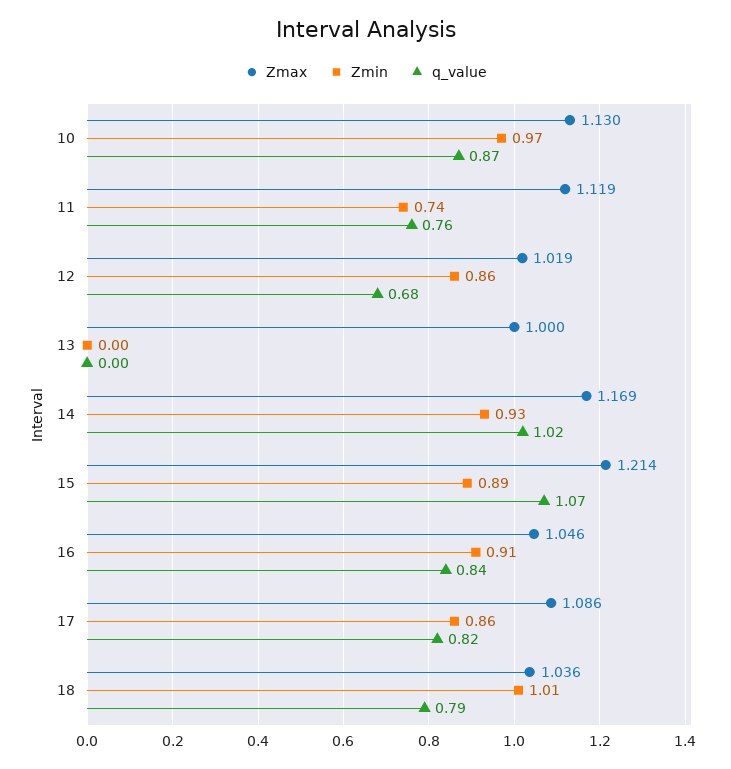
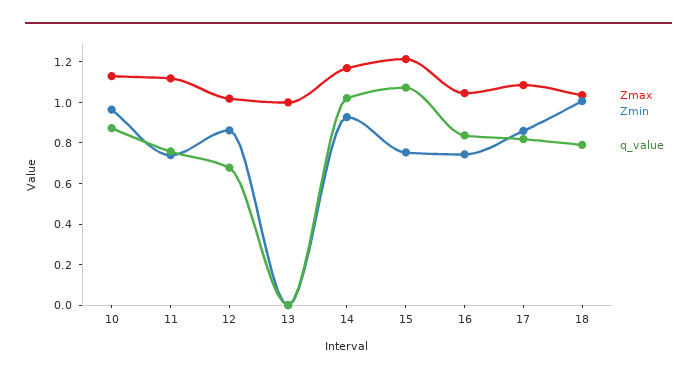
  {
    "Zmax": {
      "10": 1.13,
      "11": 1.119,
      "12": 1.019,
      "13": 1,
      "14": 1.169,
      "15": 1.214,
      "16": 1.046,
      "17": 1.086,
      "18": 1.036
    },
    "Zmin": {
      "10": 0.97,
      "11": 0.74,
      "12": 0.86,
      "13": 0,
      "14": 0.93,
-     "15": 0.89,
+     "15": 0.75,
-     "16": 0.91,
+     "16": 0.75,
      "17": 0.86,
      "18": 1.01
    },
    "q_value": {
      "10": 0.87,
      "11": 0.76,
      "12": 0.68,
      "13": 0,
      "14": 1.02,
      "15": 1.07,
      "16": 0.84,
      "17": 0.82,
      "18": 0.79
    }
  }

